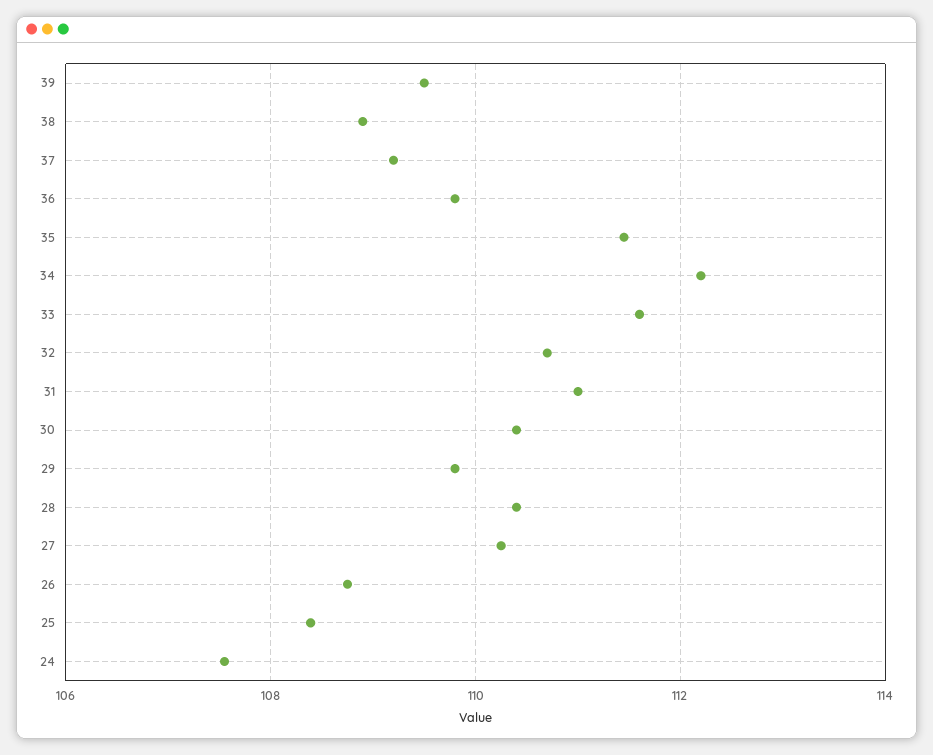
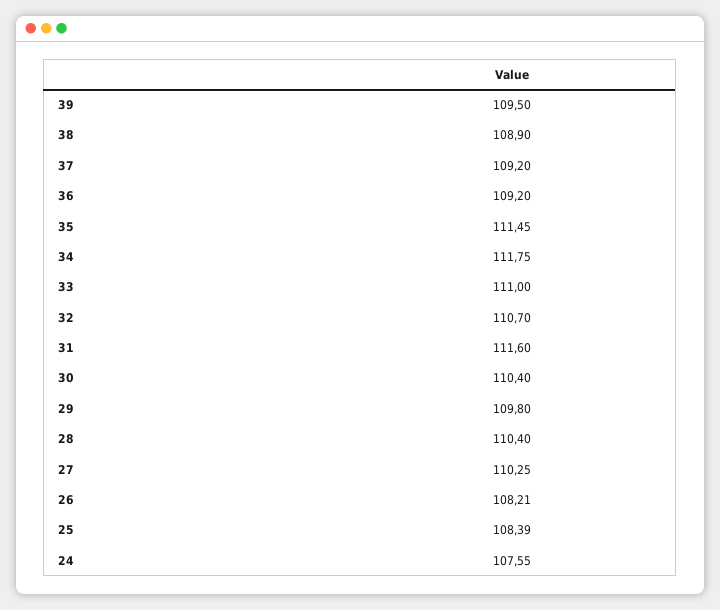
  {
    "39": 109.5,
    "38": 108.9,
    "37": 109.2,
-   "36": 109.8,
+   "36": 109.2,
    "35": 111.45,
-   "34": 112.2,
+   "34": 111.75,
-   "33": 111.6,
+   "33": 111,
    "32": 110.7,
-   "31": 111,
+   "31": 111.6,
    "30": 110.4,
    "29": 109.8,
    "28": 110.4,
    "27": 110.25,
-   "26": 108.8,
+   "26": 108.21,
    "25": 108.39,
    "24": 107.55
  }

